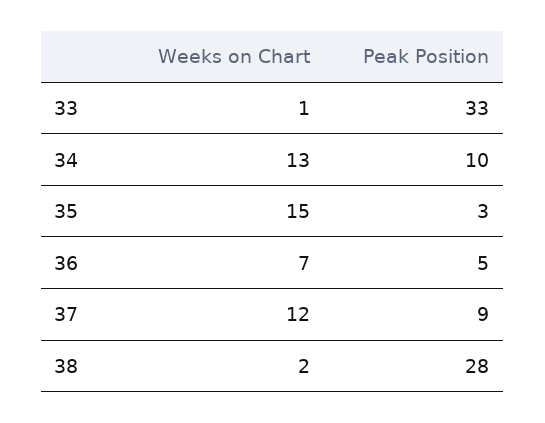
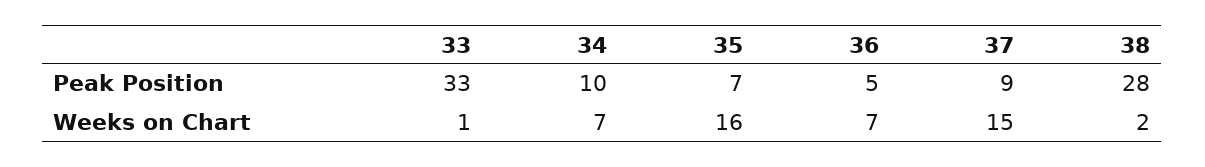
  {
    "Weeks on Chart": {
      "33": 1,
-     "34": 13,
+     "34": 7,
-     "35": 15,
+     "35": 16,
      "36": 7,
-     "37": 12,
+     "37": 15,
      "38": 2
    },
    "Peak Position": {
      "33": 33,
      "34": 10,
-     "35": 3,
+     "35": 7,
      "36": 5,
      "37": 9,
      "38": 28
    }
  }

